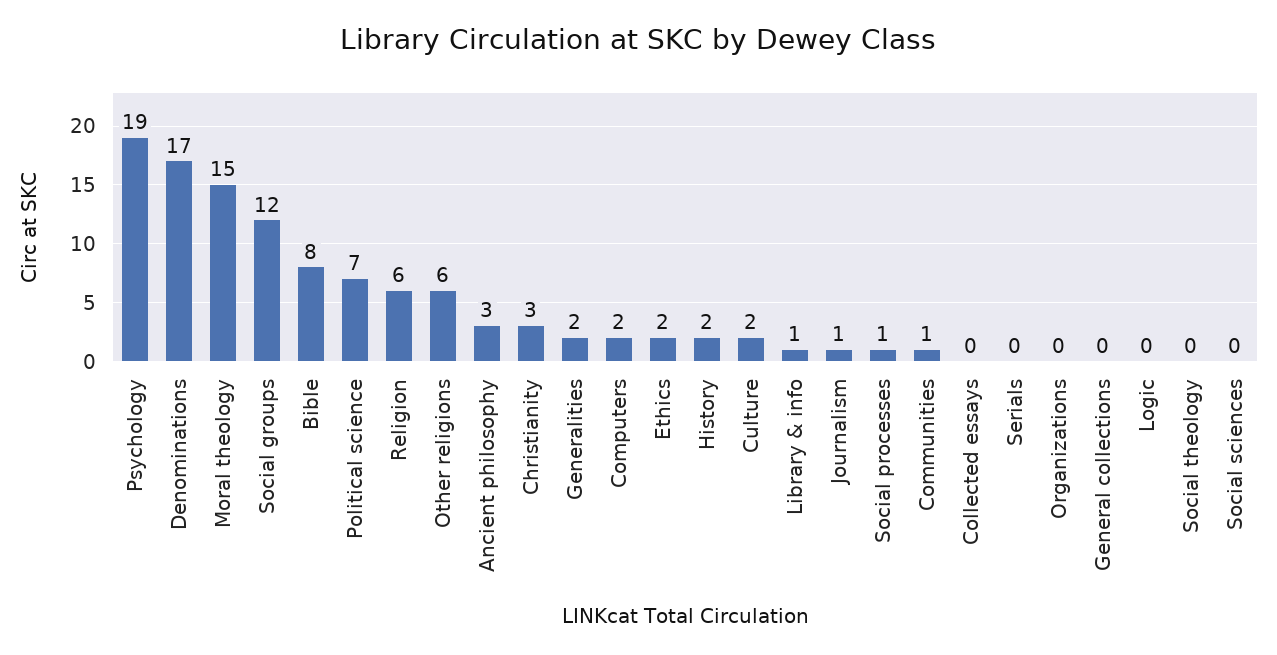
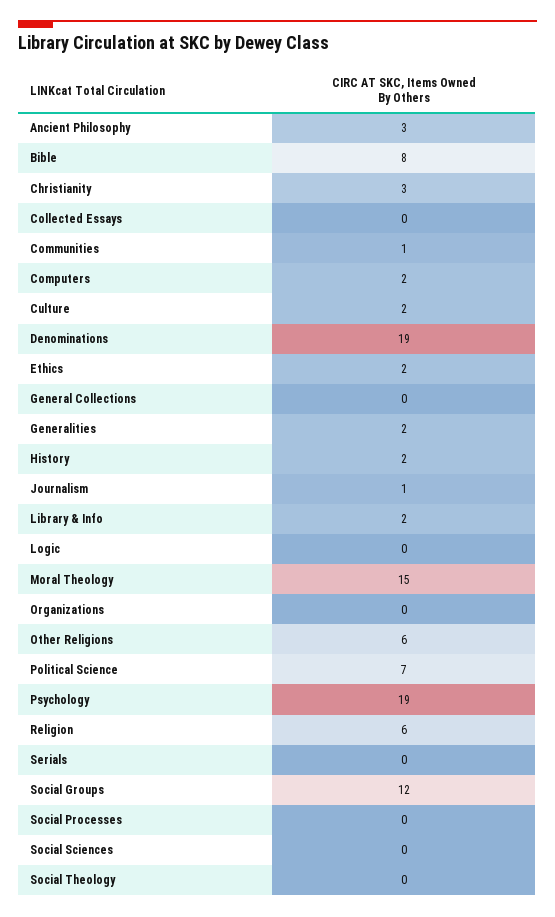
  {
    "Psychology": 19,
-   "Denominations": 17,
+   "Denominations": 19,
    "Moral theology": 15,
    "Social groups": 12,
    "Bible": 8,
    "Political science": 7,
    "Religion": 6,
    "Other religions": 6,
    "Ancient philosophy": 3,
    "Christianity": 3,
    "Generalities": 2,
    "Computers": 2,
    "Ethics": 2,
    "History": 2,
    "Culture": 2,
-   "Library & info": 1,
+   "Library & info": 2,
    "Journalism": 1,
-   "Social processes": 1,
+   "Social processes": 0,
    "Communities": 1,
    "Collected essays": 0,
    "Serials": 0,
    "Organizations": 0,
    "General collections": 0,
    "Logic": 0,
    "Social theology": 0,
    "Social sciences": 0
  }

